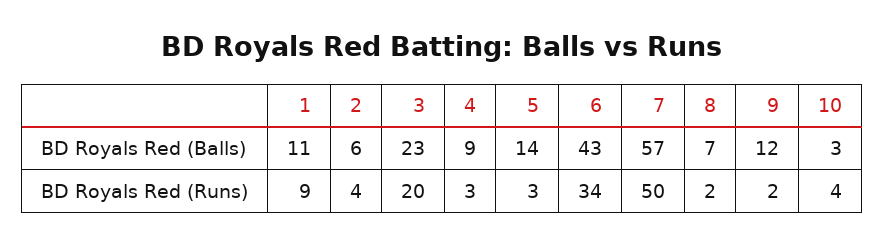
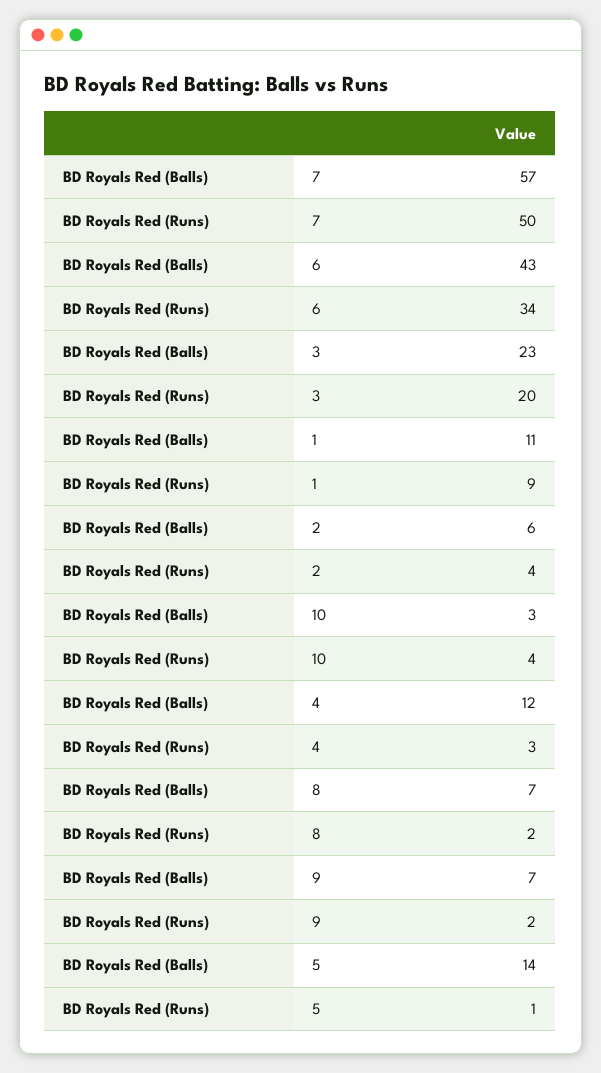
  {
    "1": {
      "BD Royals Red (Balls)": 11,
      "BD Royals Red (Runs)": 9
    },
    "2": {
      "BD Royals Red (Balls)": 6,
      "BD Royals Red (Runs)": 4
    },
    "3": {
      "BD Royals Red (Balls)": 23,
      "BD Royals Red (Runs)": 20
    },
    "4": {
-     "BD Royals Red (Balls)": 9,
+     "BD Royals Red (Balls)": 12,
      "BD Royals Red (Runs)": 3
    },
    "5": {
      "BD Royals Red (Balls)": 14,
-     "BD Royals Red (Runs)": 3
+     "BD Royals Red (Runs)": 1
    },
    "6": {
      "BD Royals Red (Balls)": 43,
      "BD Royals Red (Runs)": 34
    },
    "7": {
      "BD Royals Red (Balls)": 57,
      "BD Royals Red (Runs)": 50
    },
    "8": {
      "BD Royals Red (Balls)": 7,
      "BD Royals Red (Runs)": 2
    },
    "9": {
-     "BD Royals Red (Balls)": 12,
+     "BD Royals Red (Balls)": 7,
      "BD Royals Red (Runs)": 2
    },
    "10": {
      "BD Royals Red (Balls)": 3,
      "BD Royals Red (Runs)": 4
    }
  }

